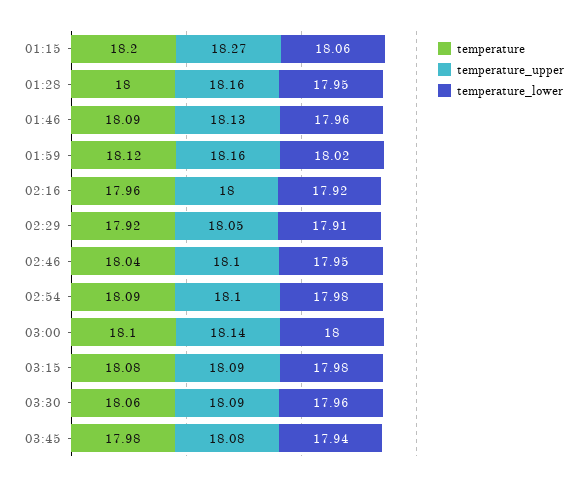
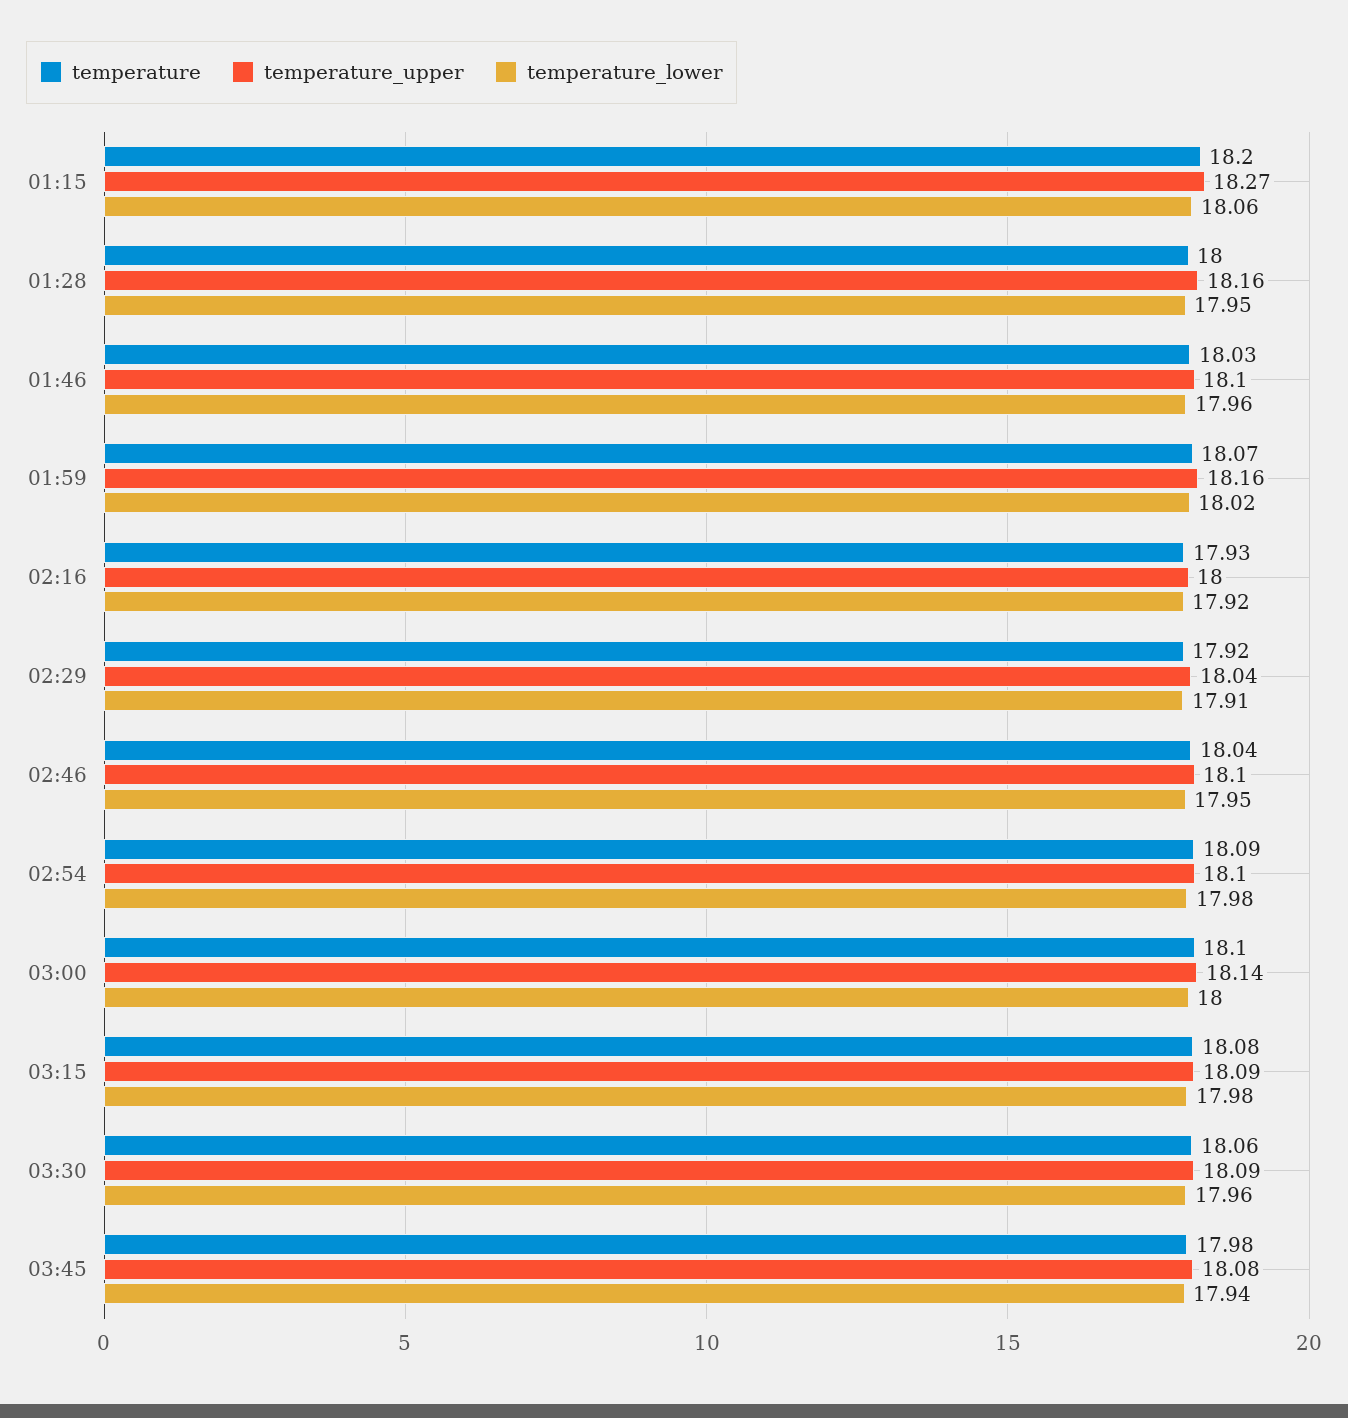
  {
    "temperature": {
      "01:15": 18.2,
      "01:28": 18,
-     "01:46": 18.09,
+     "01:46": 18.03,
-     "01:59": 18.12,
+     "01:59": 18.07,
-     "02:16": 17.96,
+     "02:16": 17.93,
      "02:29": 17.92,
      "02:46": 18.04,
      "02:54": 18.09,
      "03:00": 18.1,
      "03:15": 18.08,
      "03:30": 18.06,
      "03:45": 17.98
    },
    "temperature_upper": {
      "01:15": 18.27,
      "01:28": 18.16,
-     "01:46": 18.13,
+     "01:46": 18.1,
      "01:59": 18.16,
      "02:16": 18,
-     "02:29": 18.05,
+     "02:29": 18.04,
      "02:46": 18.1,
      "02:54": 18.1,
      "03:00": 18.14,
      "03:15": 18.09,
      "03:30": 18.09,
      "03:45": 18.08
    },
    "temperature_lower": {
      "01:15": 18.06,
      "01:28": 17.95,
      "01:46": 17.96,
      "01:59": 18.02,
      "02:16": 17.92,
      "02:29": 17.91,
      "02:46": 17.95,
      "02:54": 17.98,
      "03:00": 18,
      "03:15": 17.98,
      "03:30": 17.96,
      "03:45": 17.94
    }
  }

